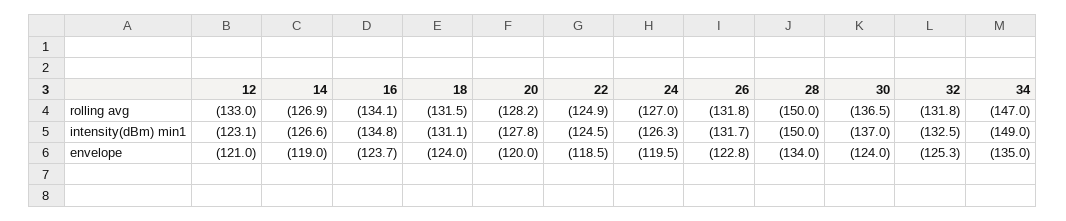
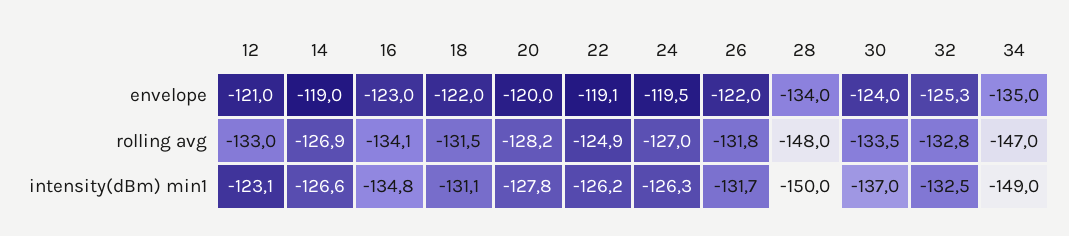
  {
    "12": {
      "rolling avg": -133,
      "intensity(dBm) min1": -123.1,
      "envelope": -121
    },
    "14": {
      "rolling avg": -126.9,
      "intensity(dBm) min1": -126.6,
      "envelope": -119
    },
    "16": {
      "rolling avg": -134.1,
      "intensity(dBm) min1": -134.8,
-     "envelope": -123.7
+     "envelope": -123
    },
    "18": {
      "rolling avg": -131.5,
      "intensity(dBm) min1": -131.1,
-     "envelope": -124
+     "envelope": -122
    },
    "20": {
      "rolling avg": -128.2,
      "intensity(dBm) min1": -127.8,
      "envelope": -120
    },
    "22": {
      "rolling avg": -124.9,
-     "intensity(dBm) min1": -124.5,
+     "intensity(dBm) min1": -126.2,
-     "envelope": -118.5
+     "envelope": -119.1
    },
    "24": {
      "rolling avg": -127,
      "intensity(dBm) min1": -126.3,
      "envelope": -119.5
    },
    "26": {
      "rolling avg": -131.8,
      "intensity(dBm) min1": -131.7,
-     "envelope": -122.8
+     "envelope": -122
    },
    "28": {
-     "rolling avg": -150,
+     "rolling avg": -148,
      "intensity(dBm) min1": -150,
      "envelope": -134
    },
    "30": {
-     "rolling avg": -136.5,
+     "rolling avg": -133.5,
      "intensity(dBm) min1": -137,
      "envelope": -124
    },
    "32": {
-     "rolling avg": -131.8,
+     "rolling avg": -132.8,
      "intensity(dBm) min1": -132.5,
      "envelope": -125.3
    },
    "34": {
      "rolling avg": -147,
      "intensity(dBm) min1": -149,
      "envelope": -135
    }
  }

